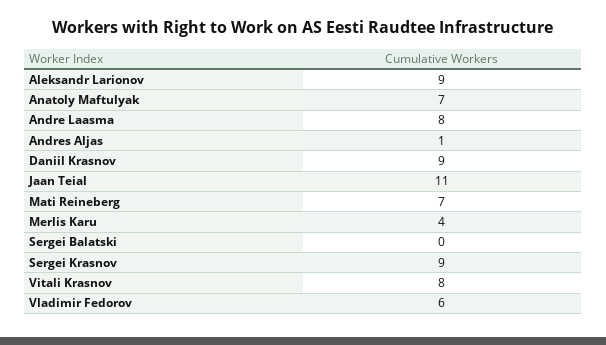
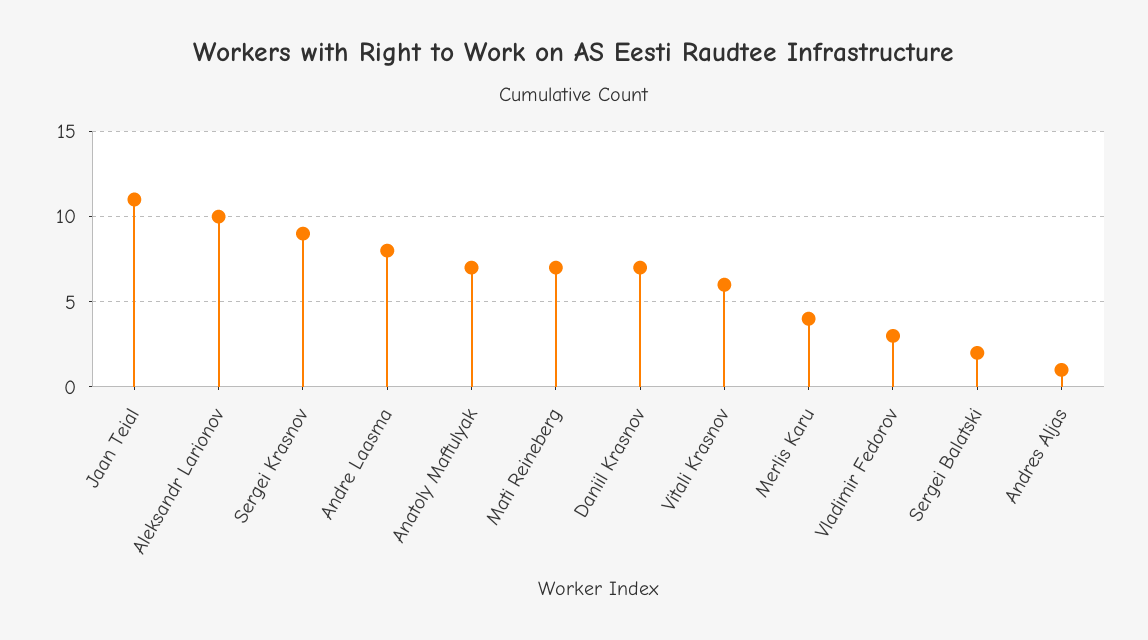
  {
-   "Aleksandr Larionov": 9,
+   "Aleksandr Larionov": 10,
    "Anatoly Maftulyak": 7,
    "Andre Laasma": 8,
    "Andres Aljas": 1,
-   "Daniil Krasnov": 9,
+   "Daniil Krasnov": 7,
    "Jaan Teial": 11,
    "Mati Reineberg": 7,
    "Merlis Karu": 4,
-   "Sergei Balatski": 0,
+   "Sergei Balatski": 2,
    "Sergei Krasnov": 9,
-   "Vitali Krasnov": 8,
+   "Vitali Krasnov": 6,
-   "Vladimir Fedorov": 6
+   "Vladimir Fedorov": 3
  }

